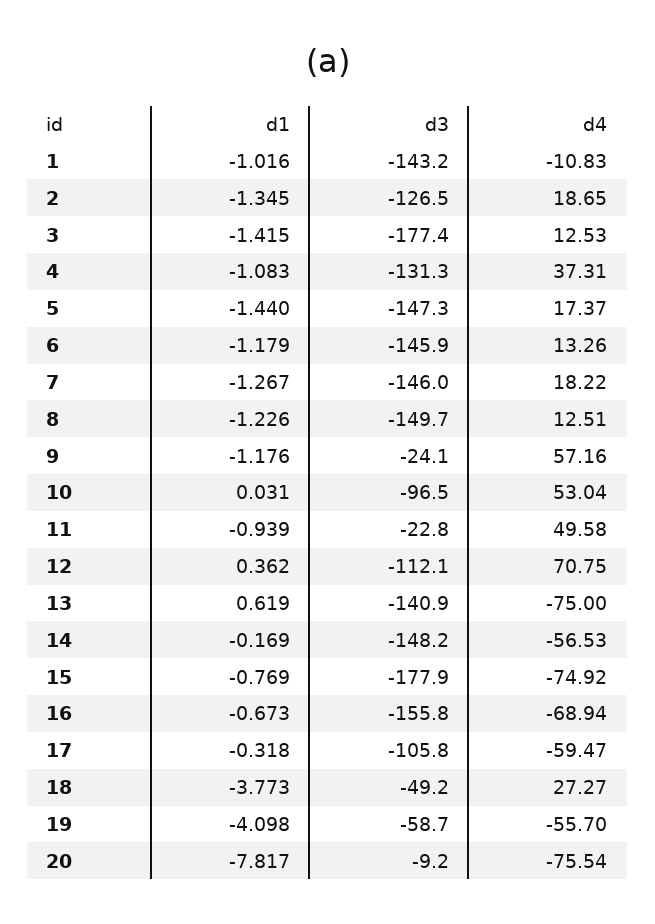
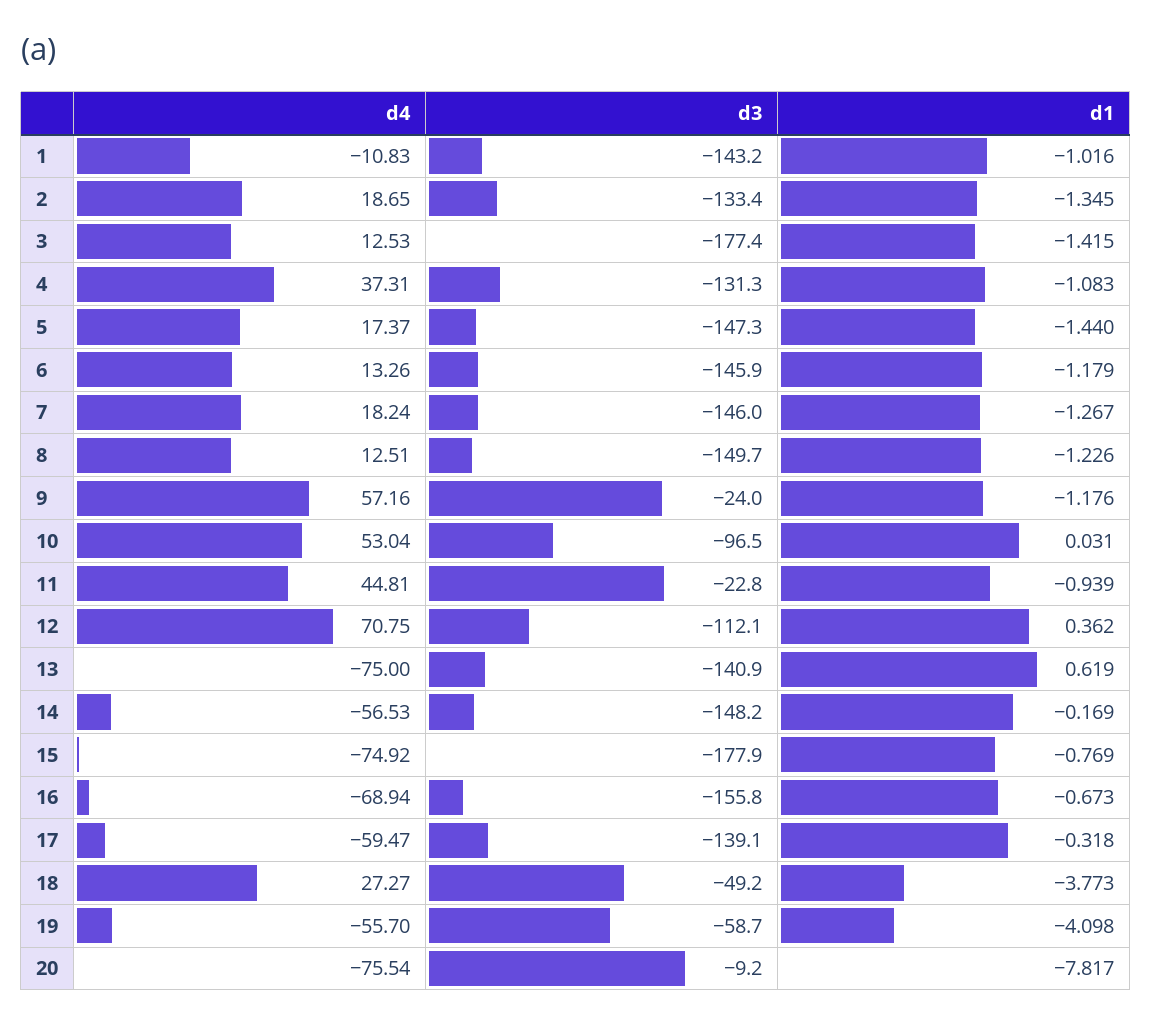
  {
    "d1": {
      "1": -1.016,
      "2": -1.345,
      "3": -1.415,
      "4": -1.083,
      "5": -1.44,
      "6": -1.179,
      "7": -1.267,
      "8": -1.226,
      "9": -1.176,
      "10": 0.031,
      "11": -0.939,
      "12": 0.362,
      "13": 0.619,
      "14": -0.169,
      "15": -0.769,
      "16": -0.673,
      "17": -0.318,
      "18": -3.773,
      "19": -4.098,
      "20": -7.817
    },
    "d3": {
      "1": -143.2,
-     "2": -126.5,
+     "2": -133.4,
      "3": -177.4,
      "4": -131.3,
      "5": -147.3,
      "6": -145.9,
      "7": -146,
      "8": -149.7,
-     "9": -24.1,
+     "9": -24,
      "10": -96.5,
      "11": -22.8,
      "12": -112.1,
      "13": -140.9,
      "14": -148.2,
      "15": -177.9,
      "16": -155.8,
-     "17": -105.8,
+     "17": -139.1,
      "18": -49.2,
      "19": -58.7,
      "20": -9.2
    },
    "d4": {
      "1": -10.83,
      "2": 18.65,
      "3": 12.53,
      "4": 37.31,
      "5": 17.37,
      "6": 13.26,
-     "7": 18.22,
+     "7": 18.24,
      "8": 12.51,
      "9": 57.16,
      "10": 53.04,
-     "11": 49.58,
+     "11": 44.81,
      "12": 70.75,
      "13": -75,
      "14": -56.53,
      "15": -74.92,
      "16": -68.94,
      "17": -59.47,
      "18": 27.27,
      "19": -55.7,
      "20": -75.54
    }
  }

